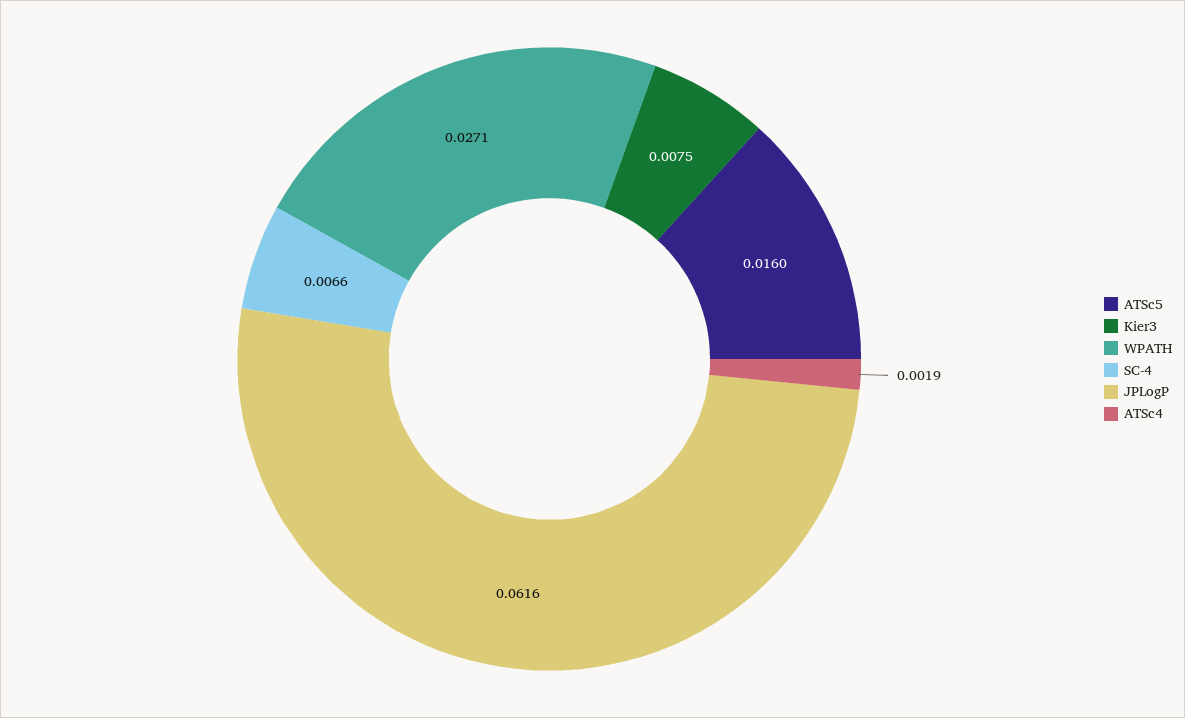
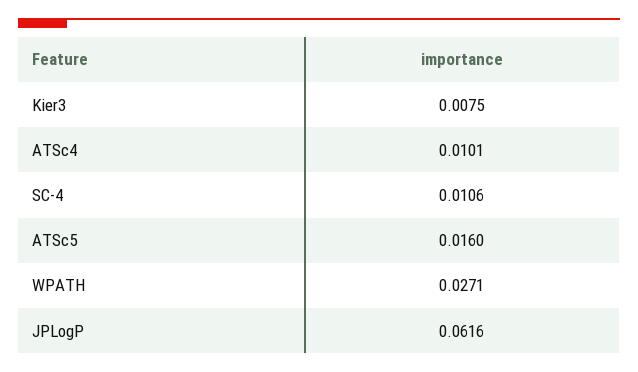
  {
    "ATSc5": 0.016,
    "Kier3": 0.0075,
    "WPATH": 0.0271,
-   "SC-4": 0.0066,
+   "SC-4": 0.0106,
    "JPLogP": 0.0616,
-   "ATSc4": 0.0019
+   "ATSc4": 0.0101
  }

